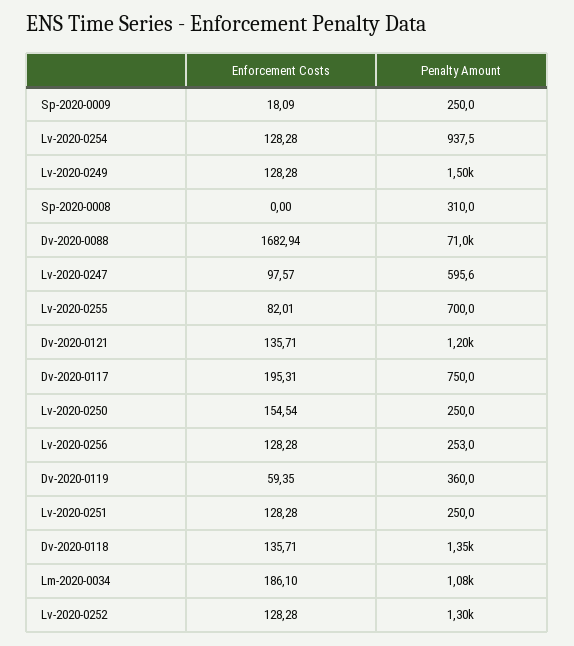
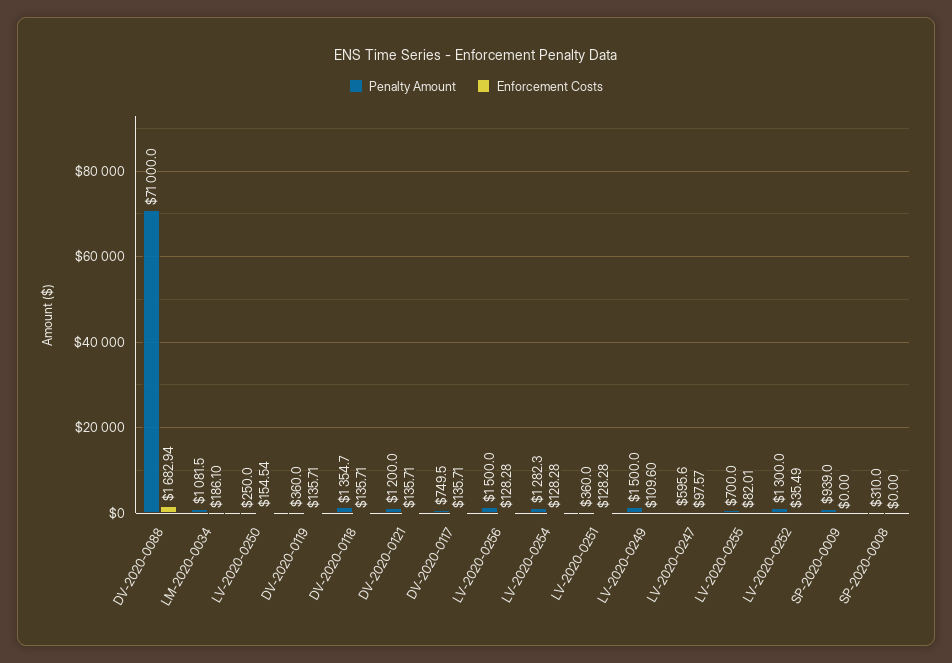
  {
    "Enforcement Costs": {
-     "Sp-2020-0009": 18.09,
+     "Sp-2020-0009": 0,
      "Lv-2020-0254": 128.28,
-     "Lv-2020-0249": 128.28,
+     "Lv-2020-0249": 109.6,
      "Sp-2020-0008": 0,
      "Dv-2020-0088": 1682.94,
      "Lv-2020-0247": 97.57,
      "Lv-2020-0255": 82.01,
      "Dv-2020-0121": 135.71,
-     "Dv-2020-0117": 195.31,
+     "Dv-2020-0117": 135.71,
      "Lv-2020-0250": 154.54,
      "Lv-2020-0256": 128.28,
-     "Dv-2020-0119": 59.35,
+     "Dv-2020-0119": 135.71,
      "Lv-2020-0251": 128.28,
      "Dv-2020-0118": 135.71,
      "Lm-2020-0034": 186.1,
-     "Lv-2020-0252": 128.28
+     "Lv-2020-0252": 35.49
    },
    "Penalty Amount": {
-     "Sp-2020-0009": 250,
+     "Sp-2020-0009": 939,
-     "Lv-2020-0254": 937.5,
+     "Lv-2020-0254": 1282.3,
      "Lv-2020-0249": 1500,
      "Sp-2020-0008": 310,
      "Dv-2020-0088": 71000,
      "Lv-2020-0247": 595.6,
      "Lv-2020-0255": 700,
      "Dv-2020-0121": 1200,
-     "Dv-2020-0117": 750,
+     "Dv-2020-0117": 749.5,
      "Lv-2020-0250": 250,
-     "Lv-2020-0256": 253,
+     "Lv-2020-0256": 1500,
      "Dv-2020-0119": 360,
-     "Lv-2020-0251": 250,
+     "Lv-2020-0251": 360,
      "Dv-2020-0118": 1354.7,
      "Lm-2020-0034": 1081.5,
      "Lv-2020-0252": 1300
    }
  }

